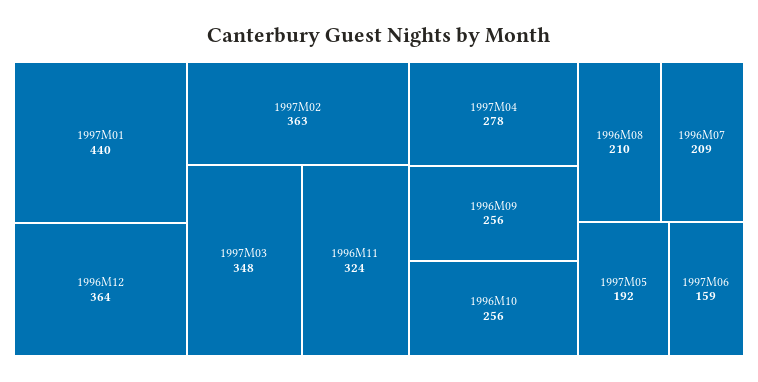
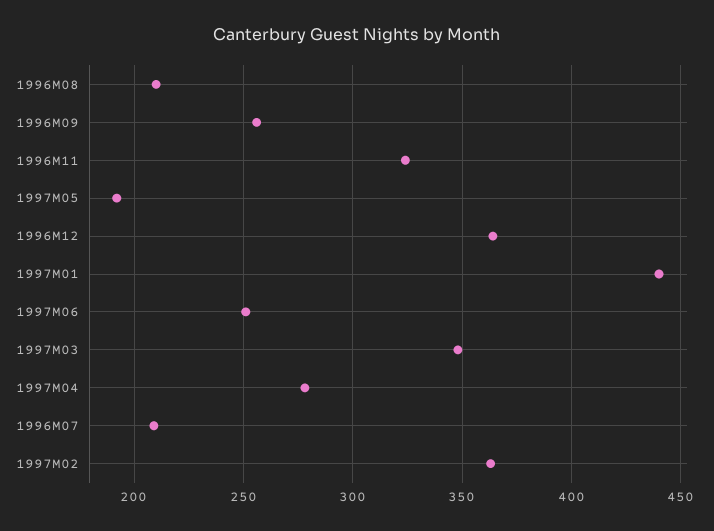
  {
    "1997M01": 440,
    "1996M12": 364,
    "1997M02": 363,
    "1997M03": 348,
    "1996M11": 324,
    "1997M04": 278,
    "1996M09": 256,
-   "1996M10": 256,
    "1996M08": 210,
    "1996M07": 209,
    "1997M05": 192,
-   "1997M06": 159
+   "1997M06": 250
  }

